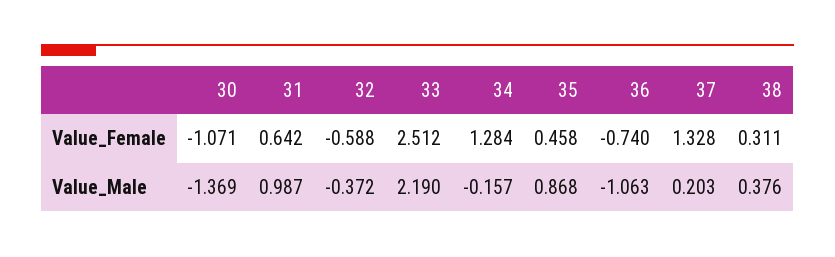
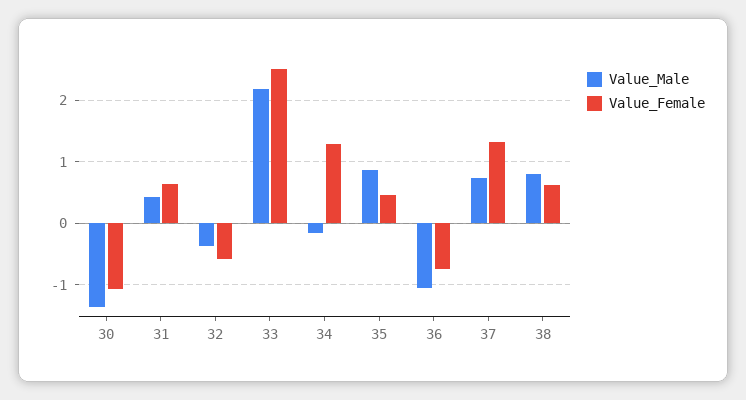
  {
    "Value_Female": {
      "30": -1.071,
      "31": 0.642,
      "32": -0.588,
      "33": 2.512,
      "34": 1.284,
      "35": 0.458,
      "36": -0.74,
      "37": 1.328,
-     "38": 0.311
+     "38": 0.6
    },
    "Value_Male": {
      "30": -1.369,
-     "31": 0.987,
+     "31": 0.4,
      "32": -0.372,
      "33": 2.19,
      "34": -0.157,
      "35": 0.868,
      "36": -1.063,
-     "37": 0.203,
+     "37": 0.7,
-     "38": 0.376
+     "38": 0.8
    }
  }

